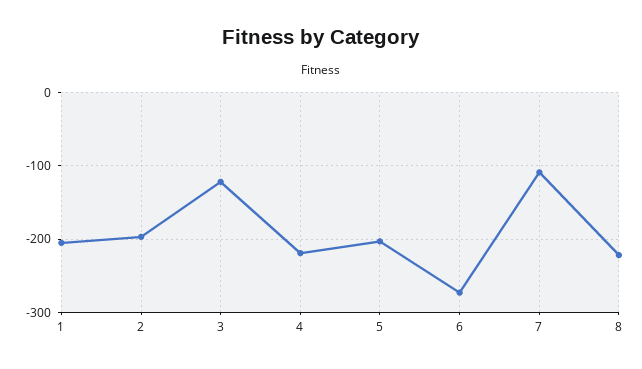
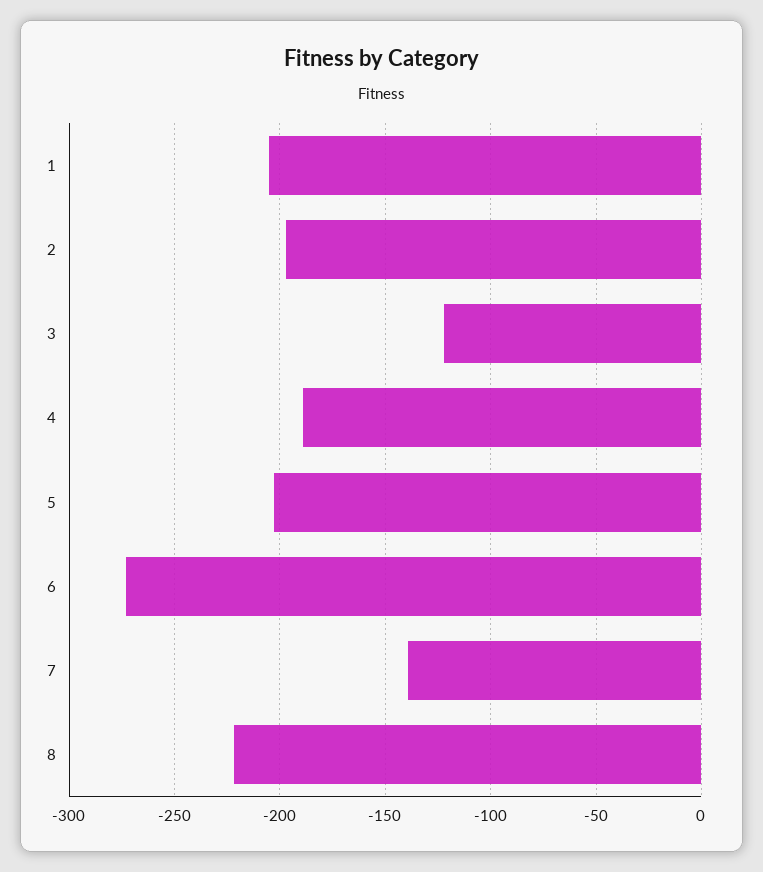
  {
    "1": -205,
    "2": -195,
    "3": -120,
-   "4": -220,
+   "4": -190,
    "5": -205,
    "6": -275,
-   "7": -110,
+   "7": -140,
    "8": -220
  }

